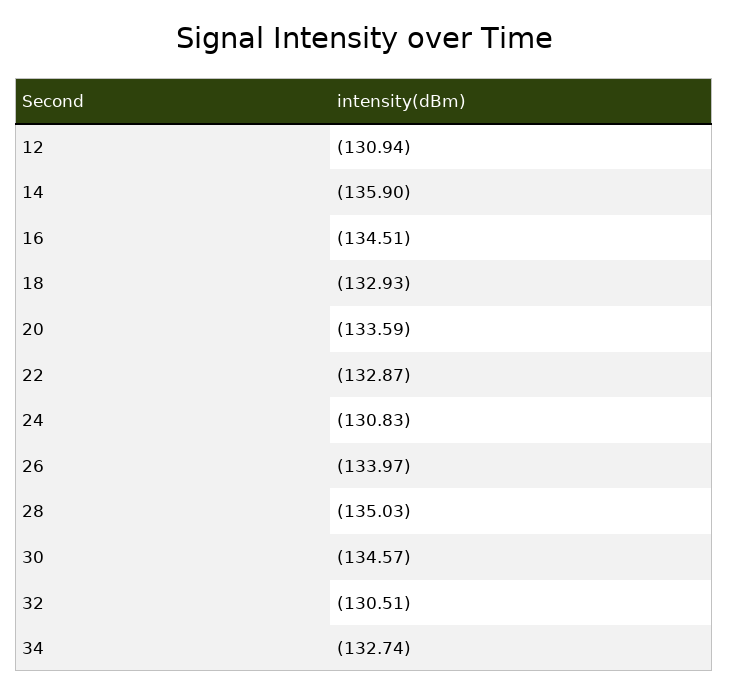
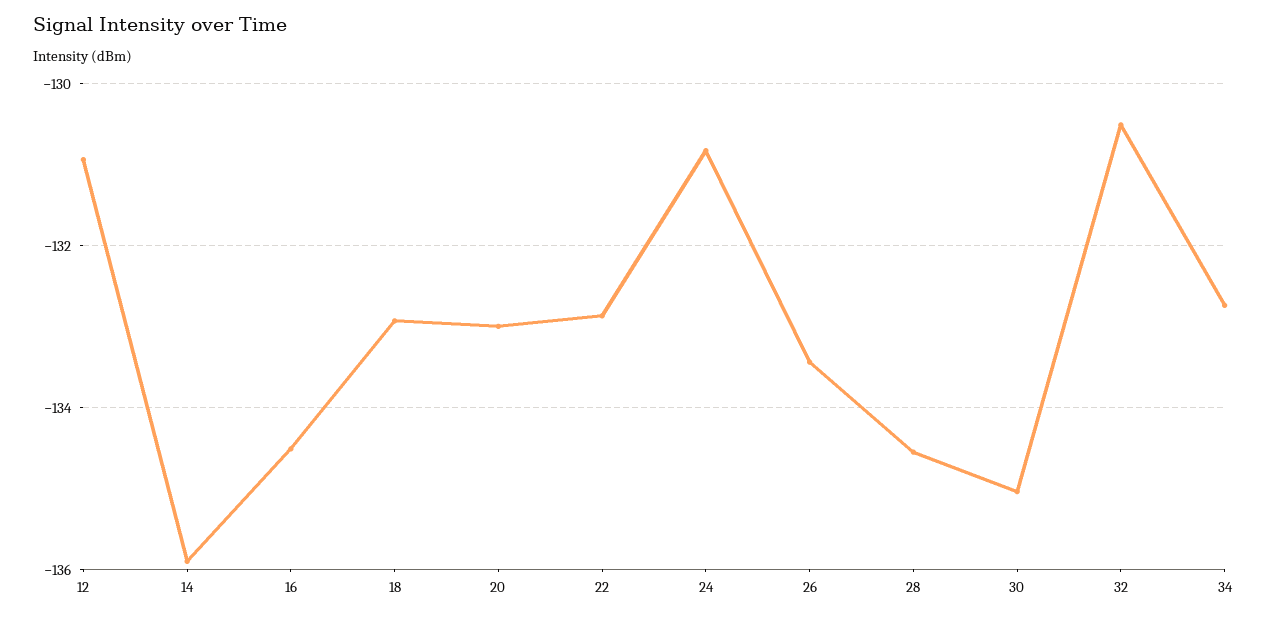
  {
    "12": -130.94,
    "14": -135.9,
    "16": -134.51,
    "18": -132.93,
-   "20": -133.59,
+   "20": -133,
    "22": -132.87,
    "24": -130.83,
-   "26": -133.97,
+   "26": -133.4,
-   "28": -135.03,
+   "28": -134.6,
-   "30": -134.57,
+   "30": -135,
    "32": -130.51,
    "34": -132.74
  }

